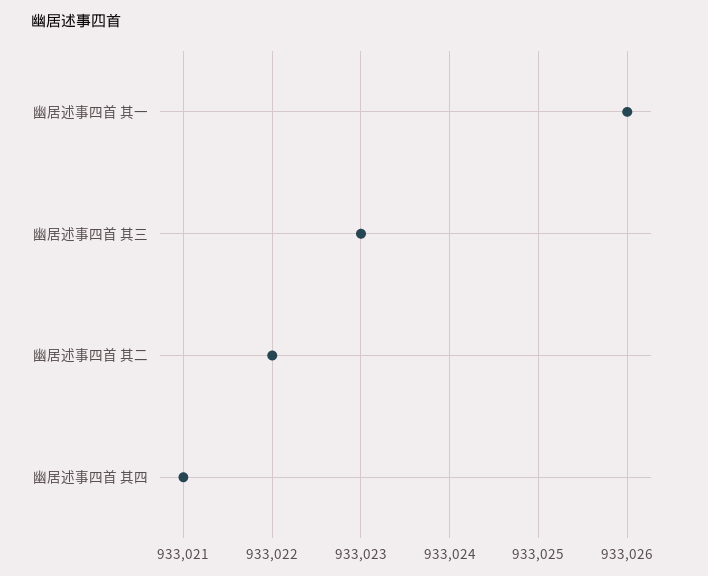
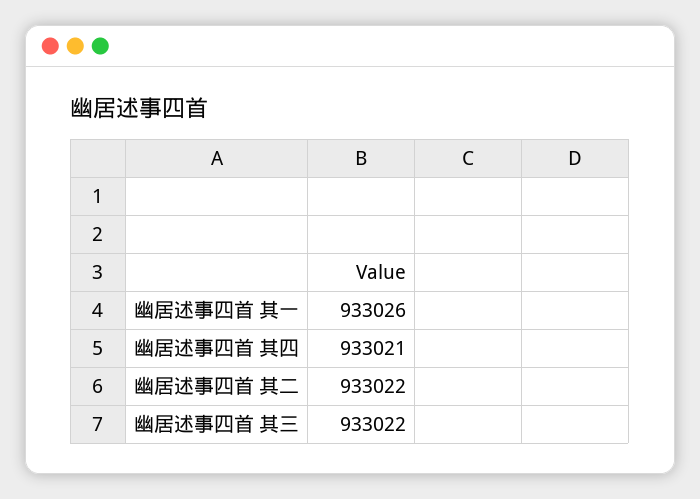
  {
    "幽居述事四首 其一": 933026,
-   "幽居述事四首 其三": 933023,
+   "幽居述事四首 其三": 933022,
    "幽居述事四首 其二": 933022,
    "幽居述事四首 其四": 933021
  }

